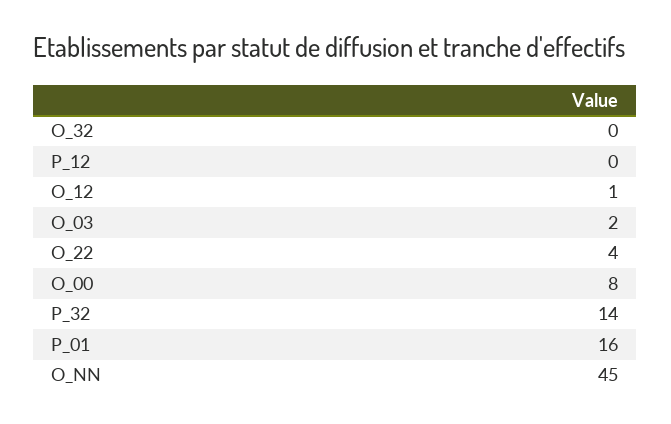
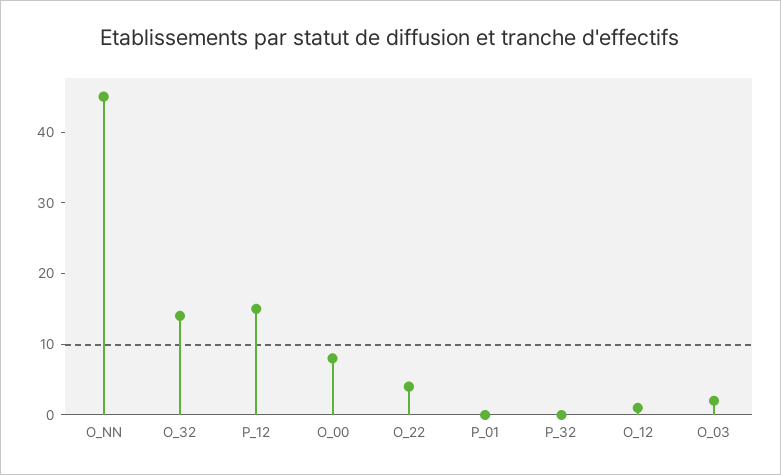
  {
-   "O_32": 0,
+   "O_32": 15,
-   "P_12": 0,
+   "P_12": 15,
    "O_12": 1,
    "O_03": 2,
    "O_22": 4,
    "O_00": 8,
-   "P_32": 14,
+   "P_32": 0,
-   "P_01": 16,
+   "P_01": 0,
    "O_NN": 45
  }

